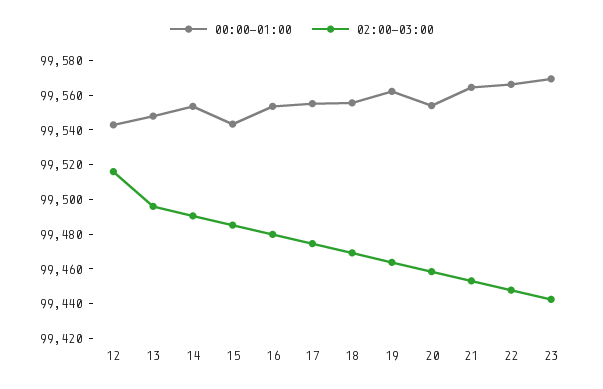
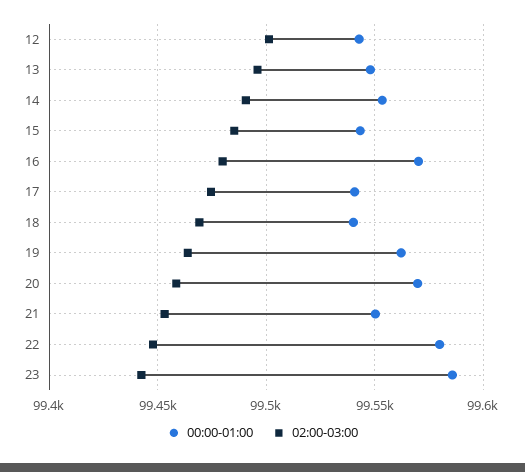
  {
    "00:00-01:00": {
      "12": 99545,
      "13": 99550,
      "14": 99555,
      "15": 99545,
-     "16": 99555,
+     "16": 99570,
-     "17": 99555,
+     "17": 99540,
-     "18": 99555,
+     "18": 99540,
      "19": 99560,
-     "20": 99555,
+     "20": 99570,
-     "21": 99565,
+     "21": 99550,
-     "22": 99565,
+     "22": 99580,
-     "23": 99570
+     "23": 99585
    },
    "02:00-03:00": {
-     "12": 99515,
+     "12": 99500,
      "13": 99495,
      "14": 99490,
      "15": 99485,
      "16": 99480,
      "17": 99475,
      "18": 99470,
      "19": 99465,
      "20": 99460,
      "21": 99455,
      "22": 99450,
      "23": 99440
    }
  }

